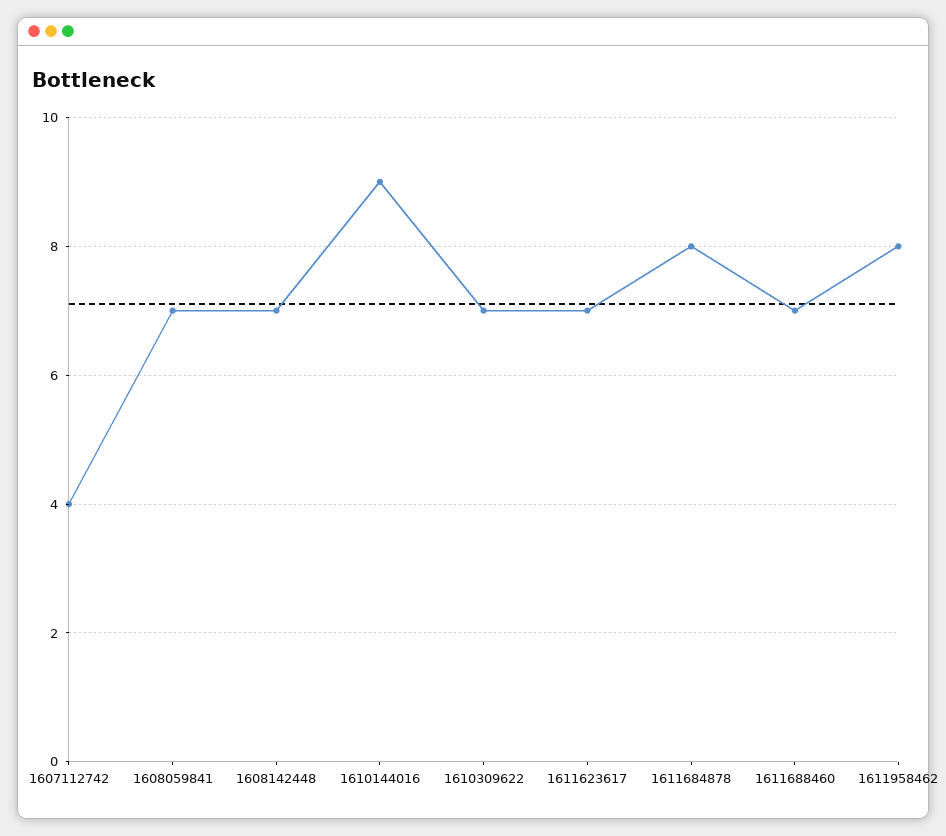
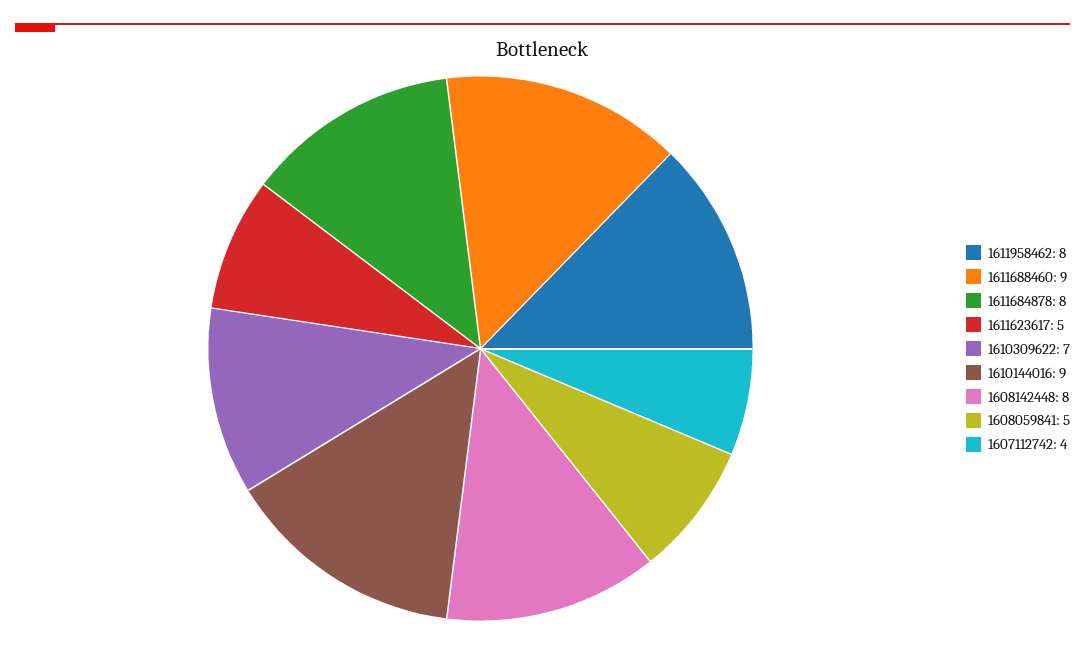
  {
    "1607112742": 4,
-   "1608059841": 7,
+   "1608059841": 5,
-   "1608142448": 7,
+   "1608142448": 8,
    "1610144016": 9,
    "1610309622": 7,
-   "1611623617": 7,
+   "1611623617": 5,
    "1611684878": 8,
-   "1611688460": 7,
+   "1611688460": 9,
    "1611958462": 8
  }

